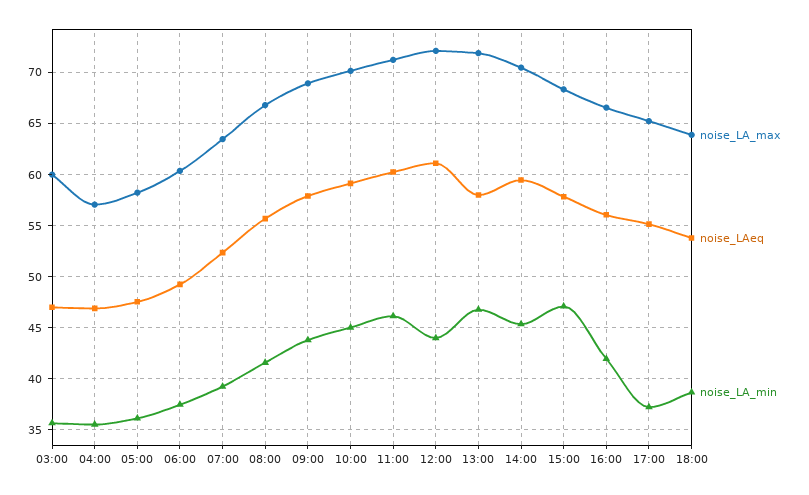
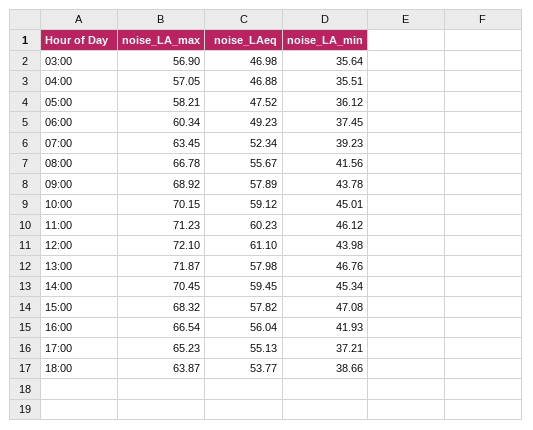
  {
    "noise_LA_max": {
-     "03:00": 60,
+     "03:00": 56.9,
      "04:00": 57.05,
      "05:00": 58.21,
      "06:00": 60.34,
      "07:00": 63.45,
      "08:00": 66.78,
      "09:00": 68.92,
      "10:00": 70.15,
      "11:00": 71.23,
      "12:00": 72.1,
      "13:00": 71.87,
      "14:00": 70.45,
      "15:00": 68.32,
      "16:00": 66.54,
      "17:00": 65.23,
      "18:00": 63.87
    },
    "noise_LAeq": {
      "03:00": 46.98,
      "04:00": 46.88,
      "05:00": 47.52,
      "06:00": 49.23,
      "07:00": 52.34,
      "08:00": 55.67,
      "09:00": 57.89,
      "10:00": 59.12,
      "11:00": 60.23,
      "12:00": 61.1,
      "13:00": 57.98,
      "14:00": 59.45,
      "15:00": 57.82,
      "16:00": 56.04,
      "17:00": 55.13,
      "18:00": 53.77
    },
    "noise_LA_min": {
      "03:00": 35.64,
      "04:00": 35.51,
      "05:00": 36.12,
      "06:00": 37.45,
      "07:00": 39.23,
      "08:00": 41.56,
      "09:00": 43.78,
      "10:00": 45.01,
      "11:00": 46.12,
      "12:00": 43.98,
      "13:00": 46.76,
      "14:00": 45.34,
      "15:00": 47.08,
      "16:00": 41.93,
      "17:00": 37.21,
      "18:00": 38.66
    }
  }

